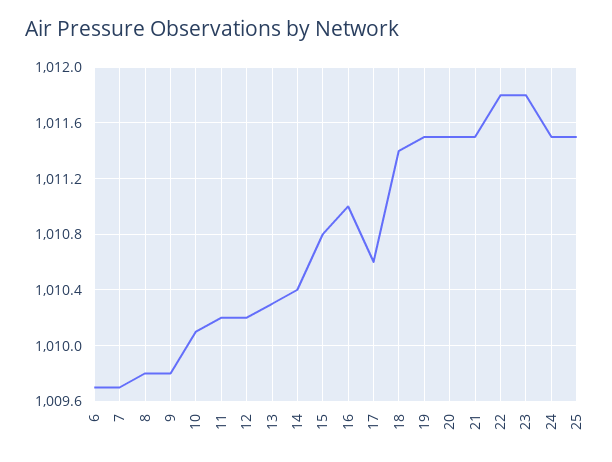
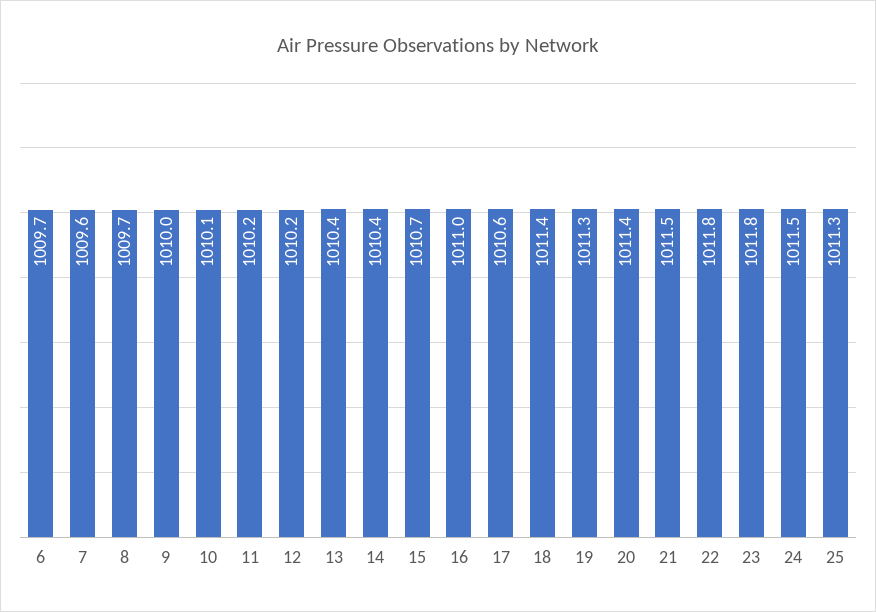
  {
    "6": 1009.7,
-   "7": 1009.7,
+   "7": 1009.6,
-   "8": 1009.8,
+   "8": 1009.7,
-   "9": 1009.8,
+   "9": 1010,
    "10": 1010.1,
    "11": 1010.2,
    "12": 1010.2,
-   "13": 1010.3,
+   "13": 1010.4,
    "14": 1010.4,
-   "15": 1010.8,
+   "15": 1010.7,
    "16": 1011,
    "17": 1010.6,
    "18": 1011.4,
-   "19": 1011.5,
+   "19": 1011.3,
-   "20": 1011.5,
+   "20": 1011.4,
    "21": 1011.5,
    "22": 1011.8,
    "23": 1011.8,
    "24": 1011.5,
-   "25": 1011.5
+   "25": 1011.3
  }

